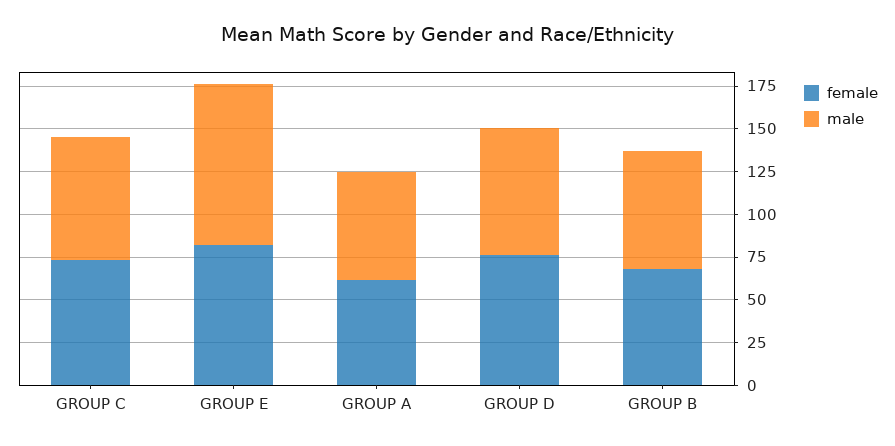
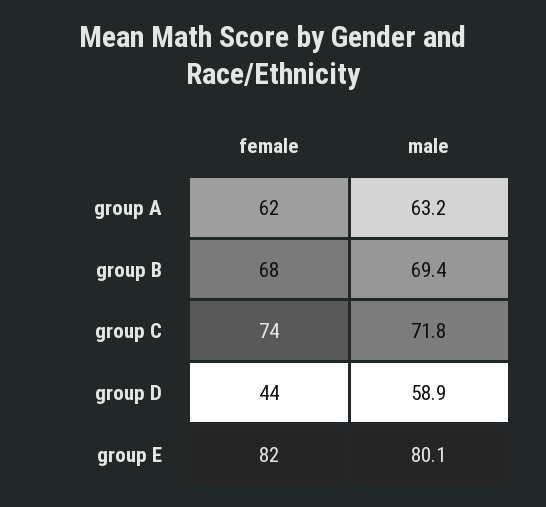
  {
    "female": {
      "GROUP C": 74,
      "GROUP E": 82,
      "GROUP A": 62,
-     "GROUP D": 75,
+     "GROUP D": 44,
      "GROUP B": 68
    },
    "male": {
      "GROUP C": 71.8,
-     "GROUP E": 95,
+     "GROUP E": 80.1,
      "GROUP A": 63.2,
-     "GROUP D": 75,
+     "GROUP D": 58.9,
      "GROUP B": 69.4
    }
  }

